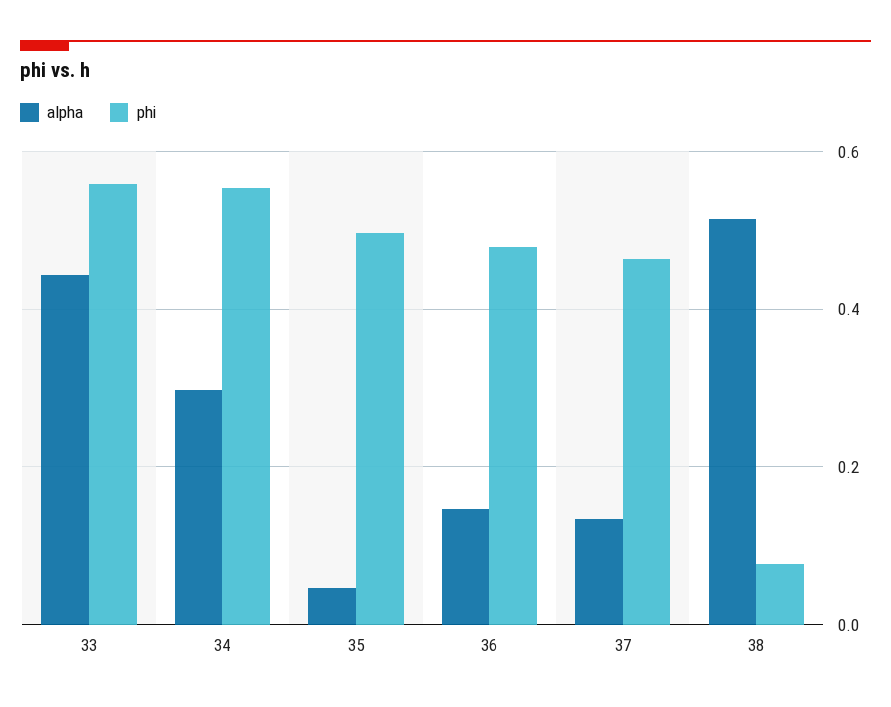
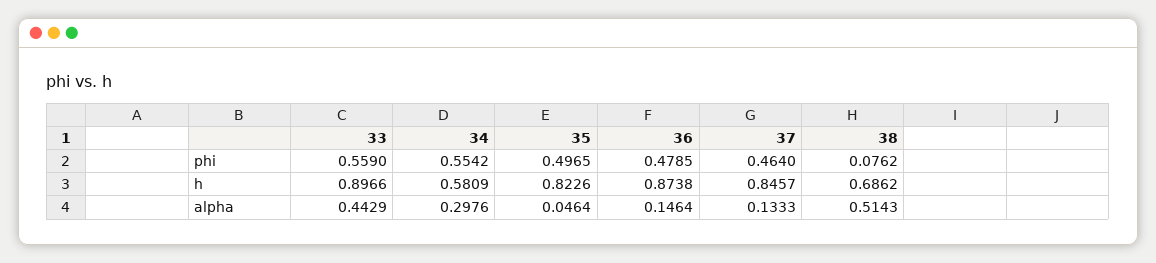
  {
    "alpha": {
      "33": 0.4429,
      "34": 0.2976,
      "35": 0.0464,
      "36": 0.1464,
      "37": 0.1333,
      "38": 0.5143
    },
    "phi": {
      "33": 0.559,
      "34": 0.5542,
      "35": 0.4965,
      "36": 0.4785,
      "37": 0.464,
      "38": 0.0762
-   }
+   },
+   "h": {
+     "33": 0.8966,
+     "34": 0.5809,
+     "35": 0.8226,
+     "36": 0.8738,
+     "37": 0.8457,
+     "38": 0.6862
+   }
  }

